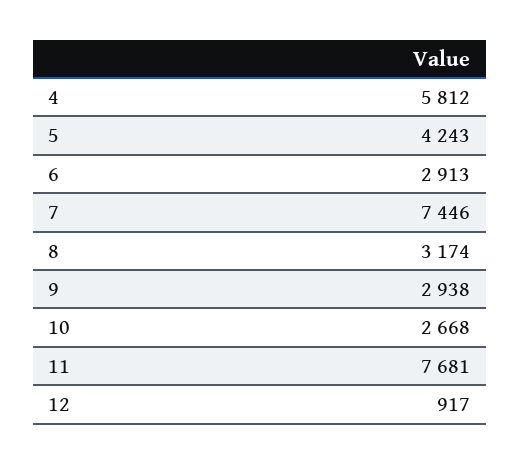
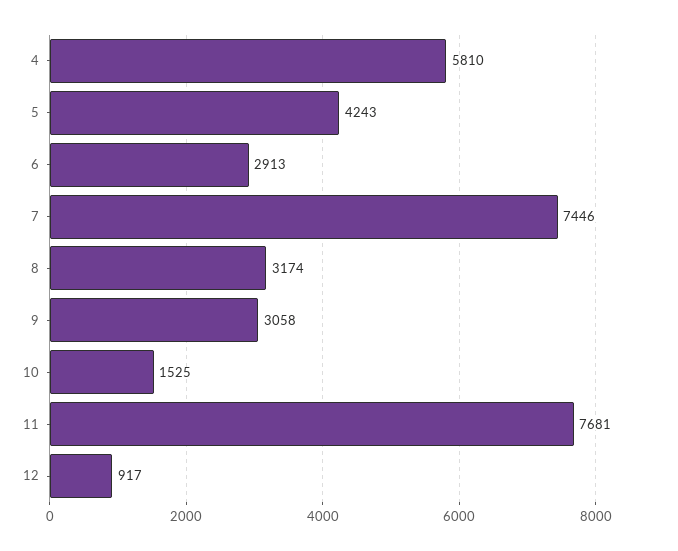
  {
-   "4": 5812,
+   "4": 5810,
    "5": 4243,
    "6": 2913,
    "7": 7446,
    "8": 3174,
-   "9": 2938,
+   "9": 3058,
-   "10": 2668,
+   "10": 1525,
    "11": 7681,
    "12": 917
  }

